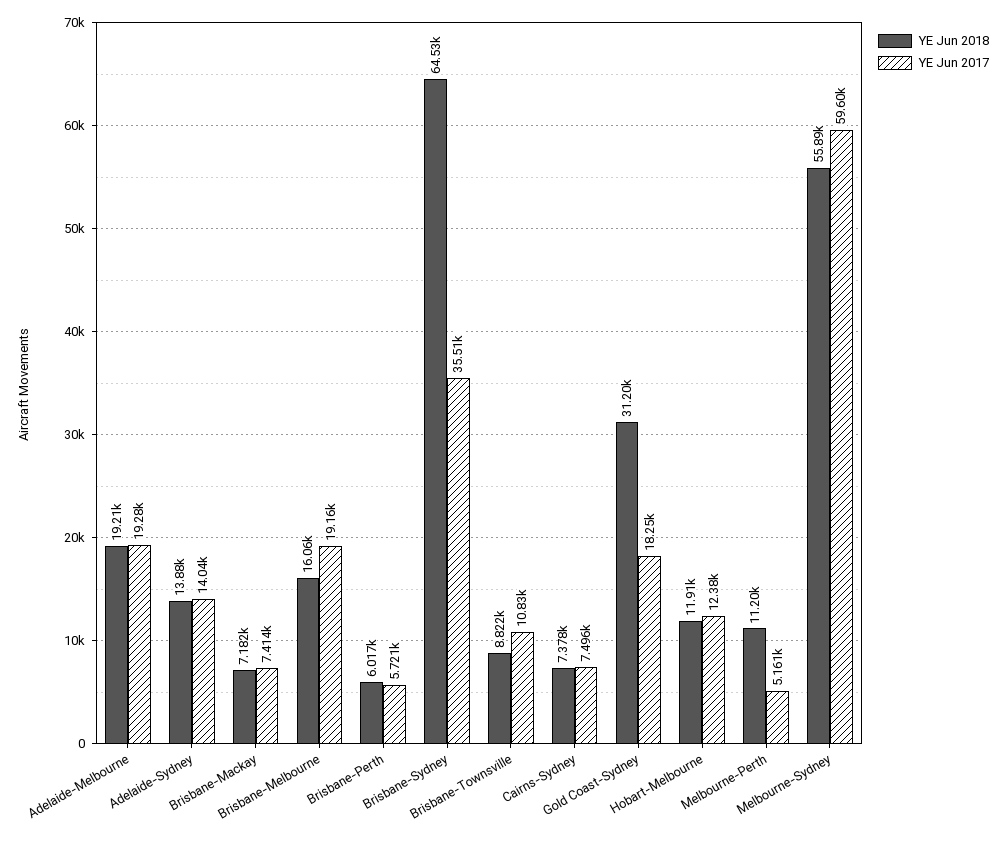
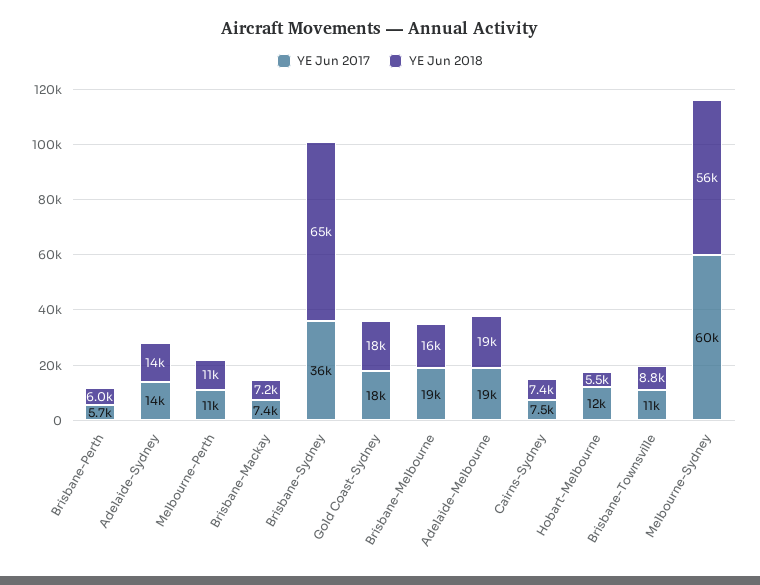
  {
    "YE Jun 2018": {
      "Adelaide-Melbourne": 19210,
      "Adelaide-Sydney": 13880,
      "Brisbane-Mackay": 7182,
      "Brisbane-Melbourne": 16060,
      "Brisbane-Perth": 6017,
      "Brisbane-Sydney": 64530,
      "Brisbane-Townsville": 8822,
      "Cairns-Sydney": 7378,
-     "Gold Coast-Sydney": 31200,
+     "Gold Coast-Sydney": 18000,
-     "Hobart-Melbourne": 11910,
+     "Hobart-Melbourne": 5500,
      "Melbourne-Perth": 11200,
      "Melbourne-Sydney": 55890
    },
    "YE Jun 2017": {
      "Adelaide-Melbourne": 19280,
      "Adelaide-Sydney": 14040,
      "Brisbane-Mackay": 7414,
      "Brisbane-Melbourne": 19160,
      "Brisbane-Perth": 5721,
      "Brisbane-Sydney": 35510,
      "Brisbane-Townsville": 10830,
      "Cairns-Sydney": 7496,
      "Gold Coast-Sydney": 18250,
      "Hobart-Melbourne": 12380,
-     "Melbourne-Perth": 5161,
+     "Melbourne-Perth": 11000,
      "Melbourne-Sydney": 59600
    }
  }

